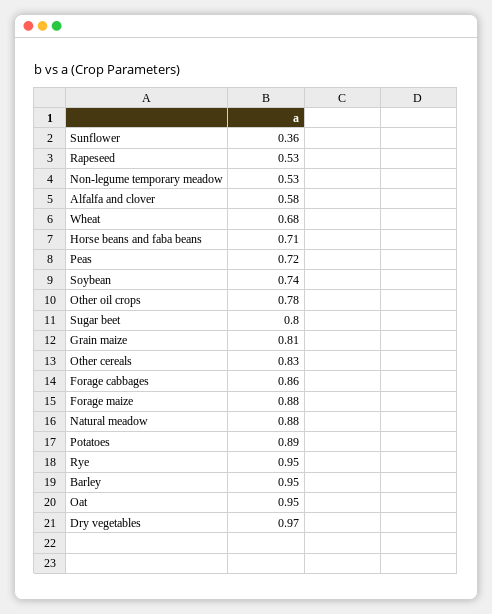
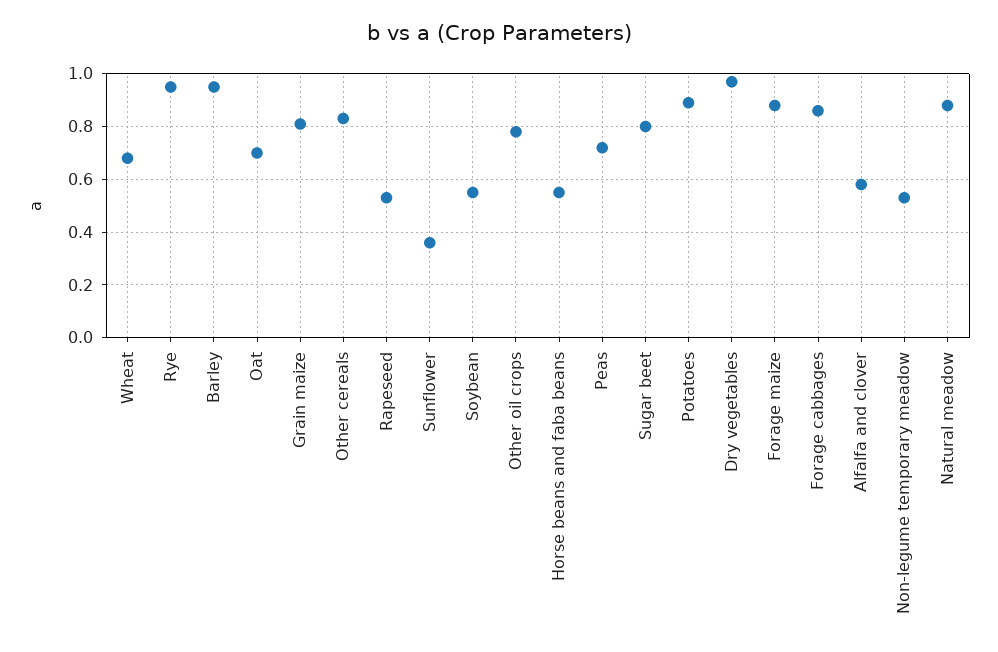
  {
    "Sunflower": 0.36,
    "Rapeseed": 0.53,
    "Non-legume temporary meadow": 0.53,
    "Alfalfa and clover": 0.58,
    "Wheat": 0.68,
-   "Horse beans and faba beans": 0.71,
+   "Horse beans and faba beans": 0.55,
    "Peas": 0.72,
-   "Soybean": 0.74,
+   "Soybean": 0.55,
    "Other oil crops": 0.78,
    "Sugar beet": 0.8,
    "Grain maize": 0.81,
    "Other cereals": 0.83,
    "Forage cabbages": 0.86,
    "Forage maize": 0.88,
    "Natural meadow": 0.88,
    "Potatoes": 0.89,
    "Rye": 0.95,
    "Barley": 0.95,
-   "Oat": 0.95,
+   "Oat": 0.7,
    "Dry vegetables": 0.97
  }

